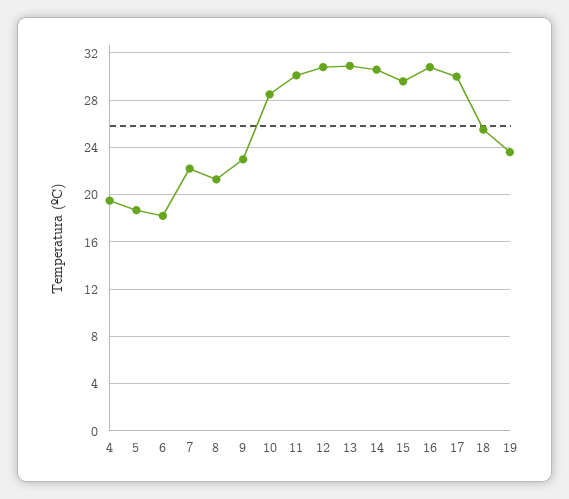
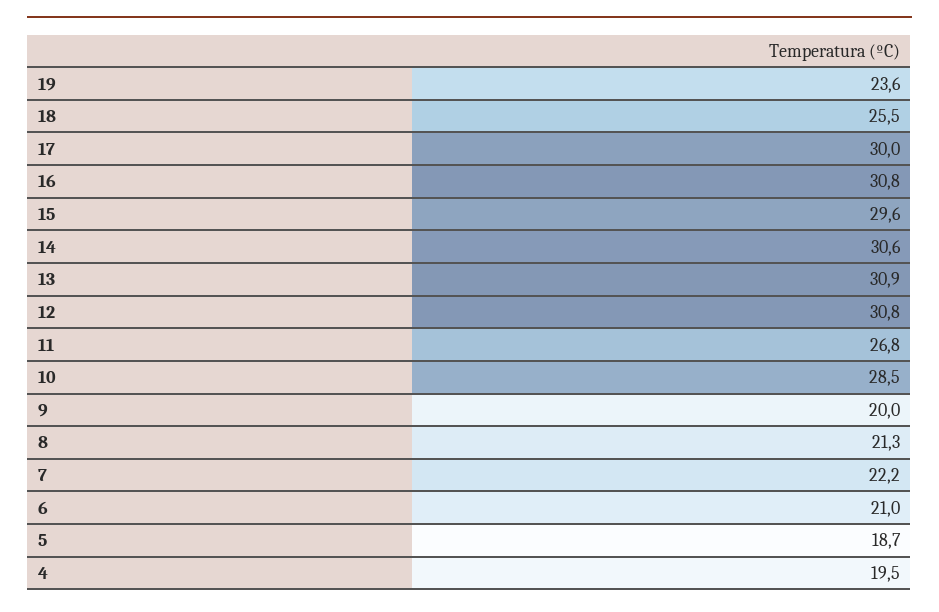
  {
    "4": 19.5,
    "5": 18.7,
-   "6": 18,
+   "6": 21,
    "7": 22.2,
    "8": 21.3,
-   "9": 23,
+   "9": 20,
    "10": 28.5,
-   "11": 30,
+   "11": 26.8,
    "12": 30.8,
    "13": 30.9,
    "14": 30.6,
    "15": 29.6,
    "16": 30.8,
    "17": 30,
    "18": 25.5,
    "19": 23.6
  }

